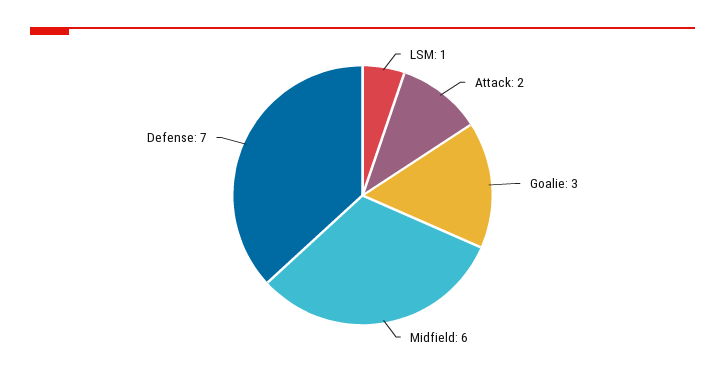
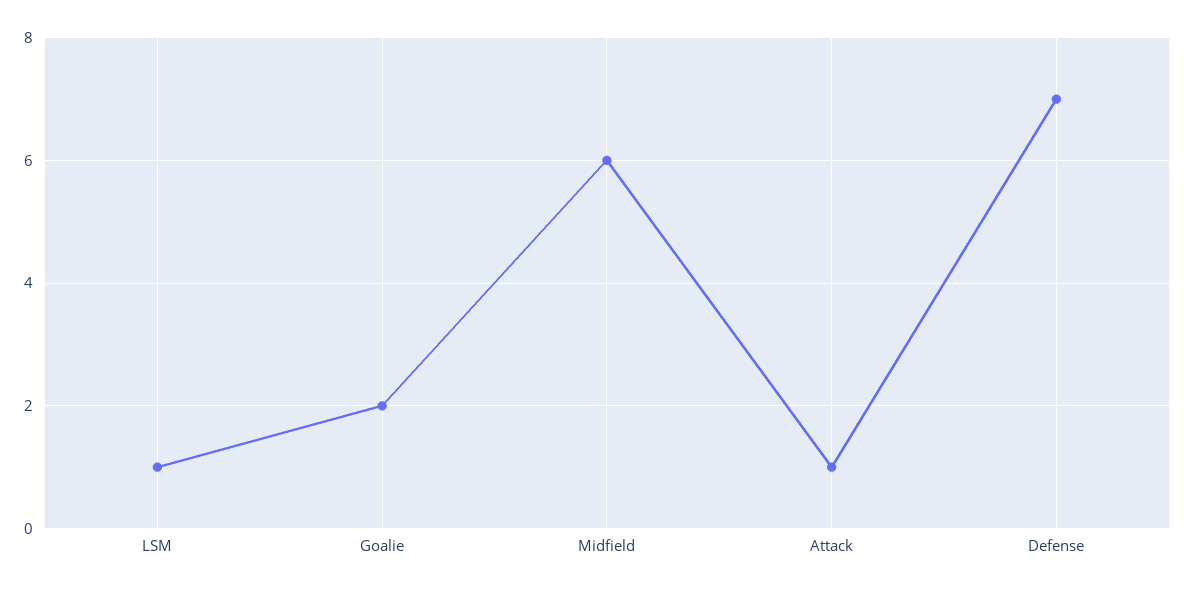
  {
    "LSM": 1,
-   "Attack": 2,
+   "Attack": 1,
-   "Goalie": 3,
+   "Goalie": 2,
    "Midfield": 6,
    "Defense": 7
  }

